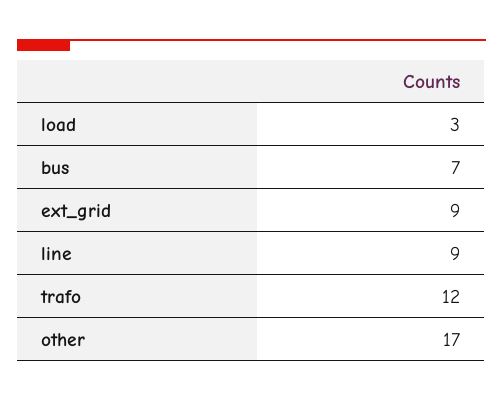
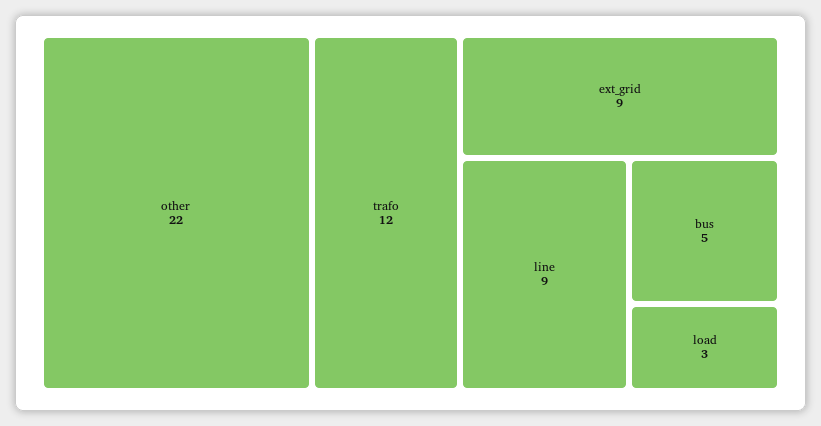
  {
    "load": 3,
-   "bus": 7,
+   "bus": 5,
    "ext_grid": 9,
    "line": 9,
    "trafo": 12,
-   "other": 17
+   "other": 22
  }

